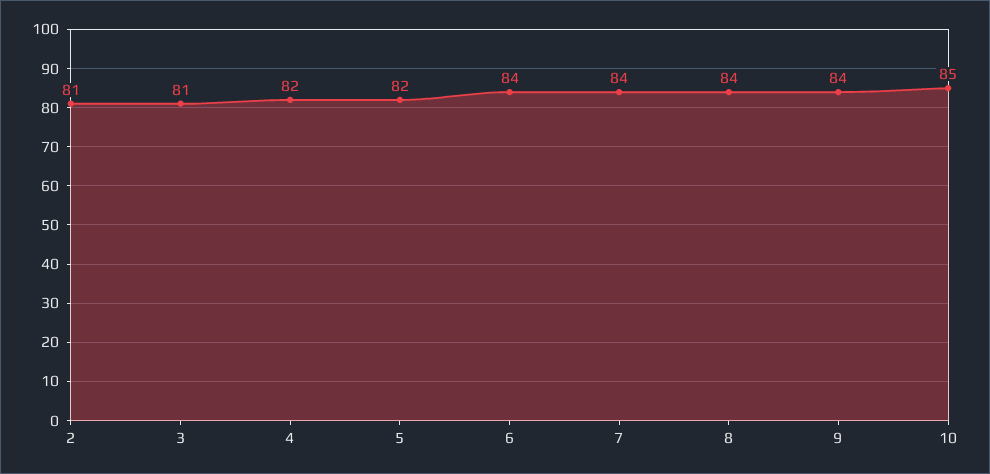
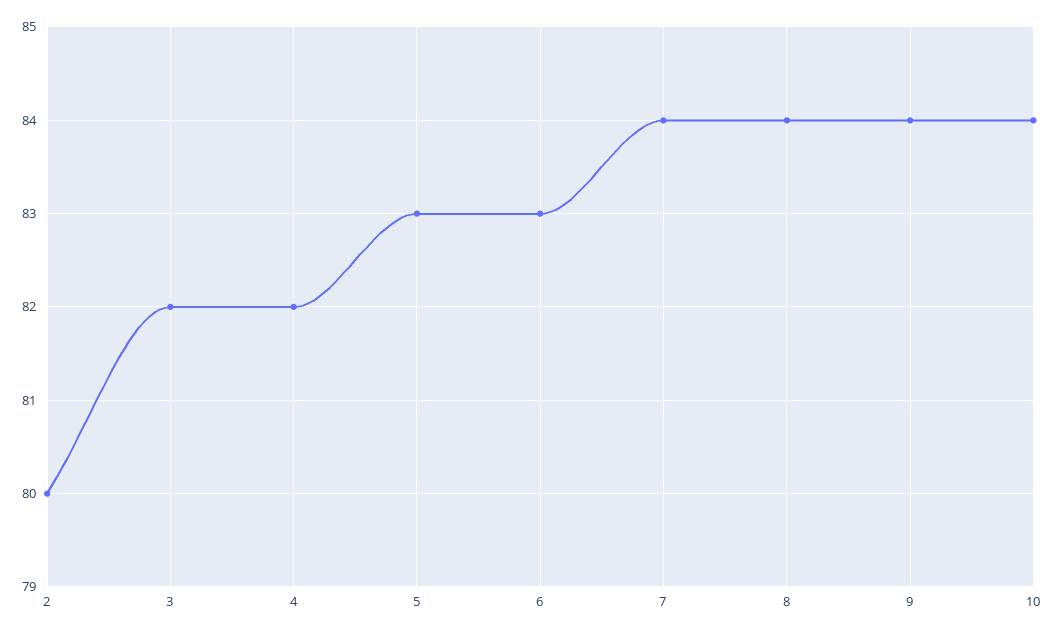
  {
-   "2": 81,
+   "2": 80,
-   "3": 81,
+   "3": 82,
    "4": 82,
-   "5": 82,
+   "5": 83,
-   "6": 84,
+   "6": 83,
    "7": 84,
    "8": 84,
    "9": 84,
-   "10": 85
+   "10": 84
  }

